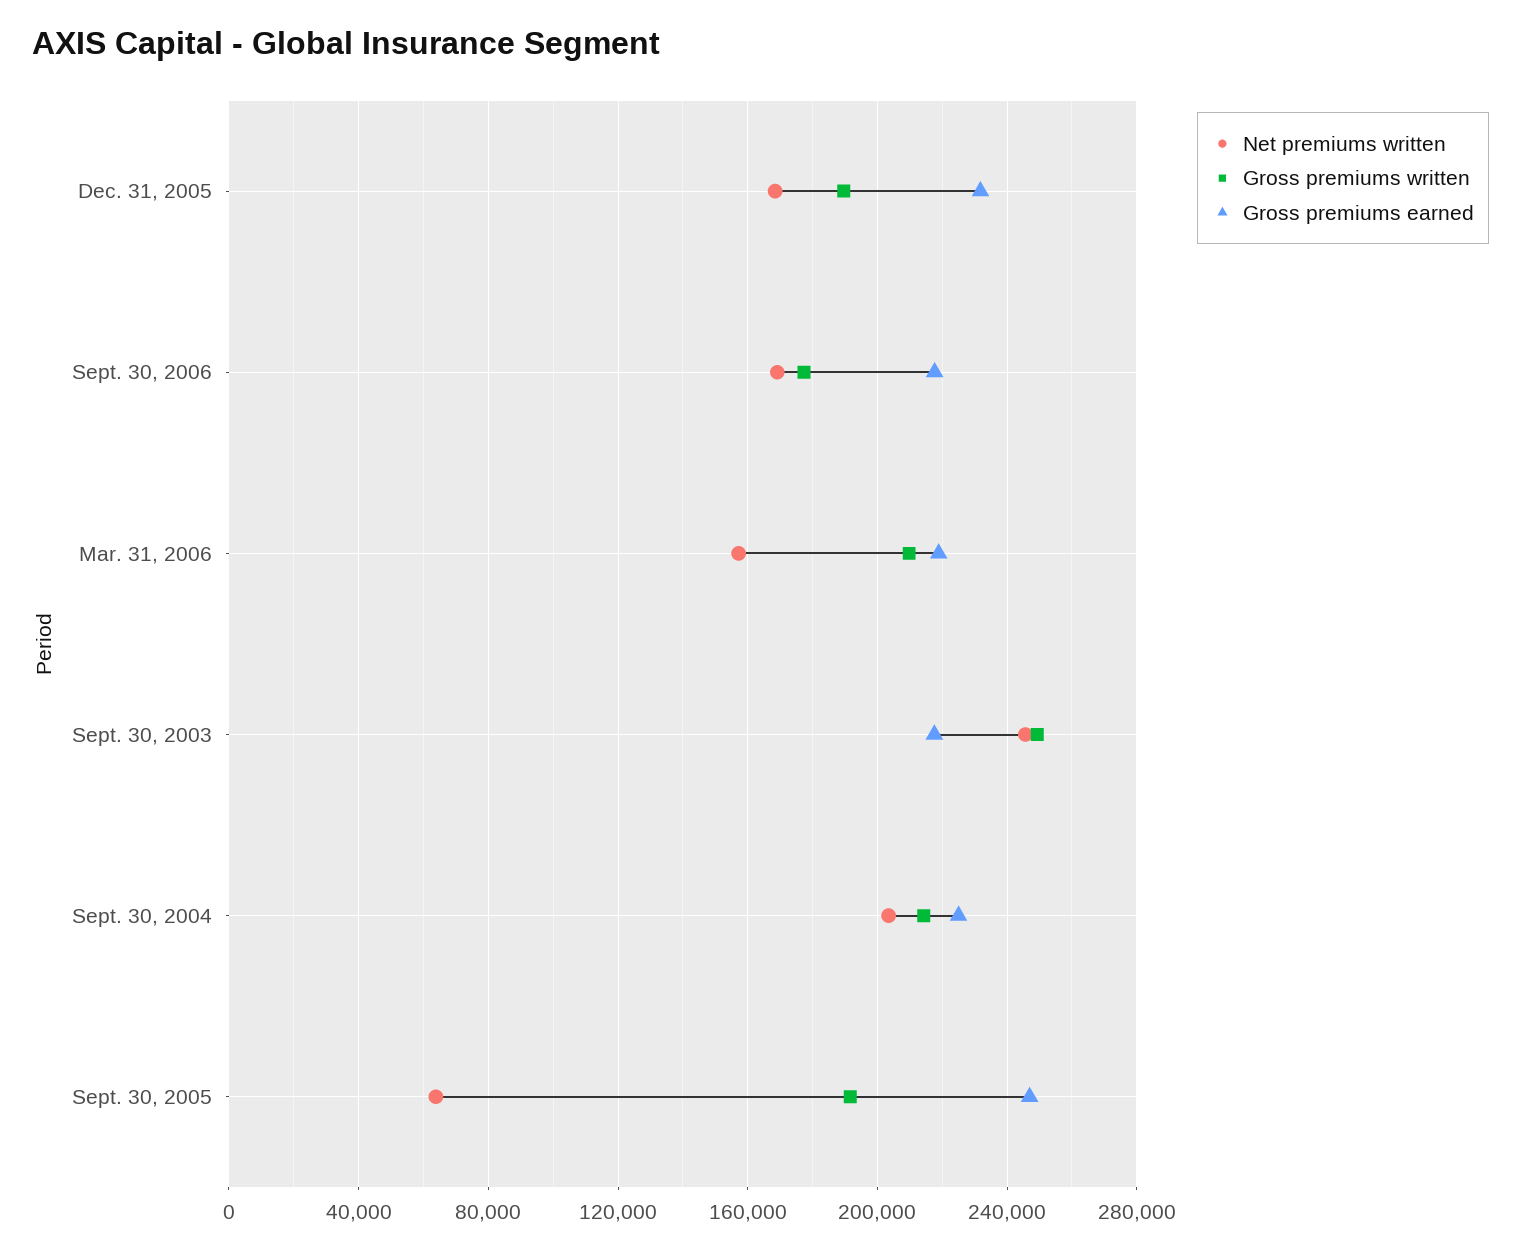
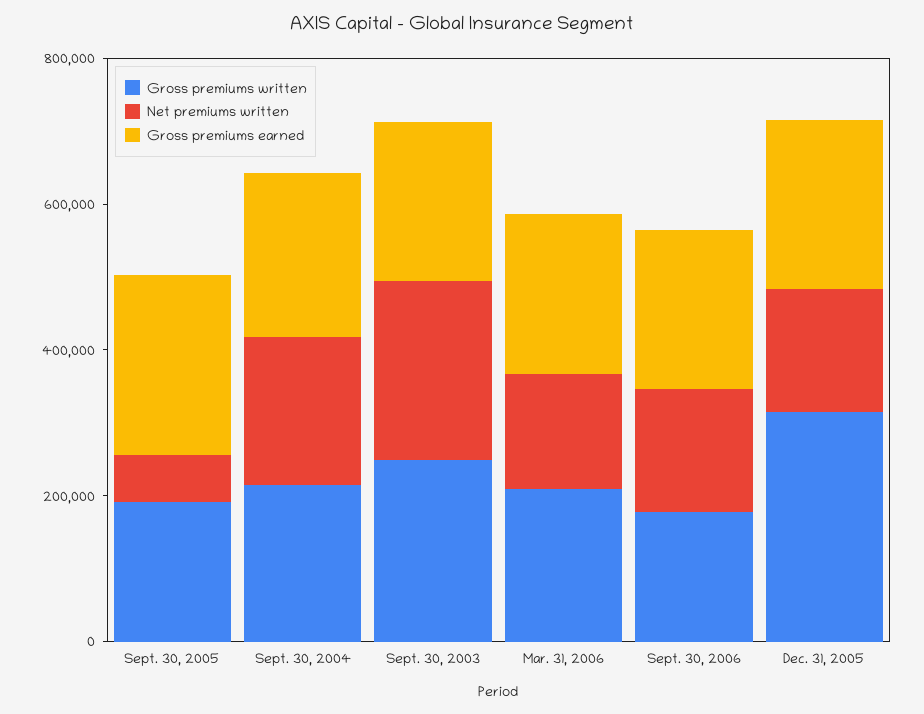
  {
    "Net premiums written": {
      "Dec. 31, 2005": 170000,
      "Sept. 30, 2006": 170000,
      "Mar. 31, 2006": 155000,
      "Sept. 30, 2003": 245000,
      "Sept. 30, 2004": 205000,
      "Sept. 30, 2005": 65000
    },
    "Gross premiums written": {
-     "Dec. 31, 2005": 190000,
+     "Dec. 31, 2005": 300000,
      "Sept. 30, 2006": 175000,
      "Mar. 31, 2006": 210000,
      "Sept. 30, 2003": 250000,
      "Sept. 30, 2004": 215000,
      "Sept. 30, 2005": 190000
    },
    "Gross premiums earned": {
      "Dec. 31, 2005": 230000,
      "Sept. 30, 2006": 220000,
      "Mar. 31, 2006": 220000,
      "Sept. 30, 2003": 220000,
      "Sept. 30, 2004": 225000,
      "Sept. 30, 2005": 245000
    }
  }

